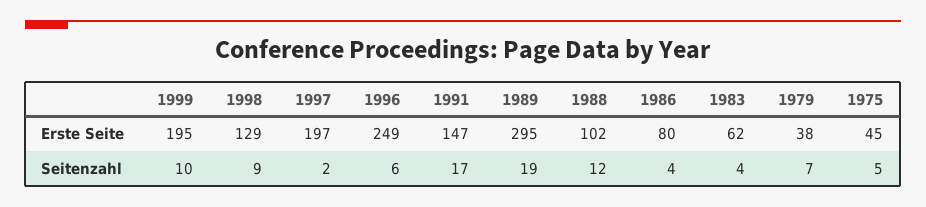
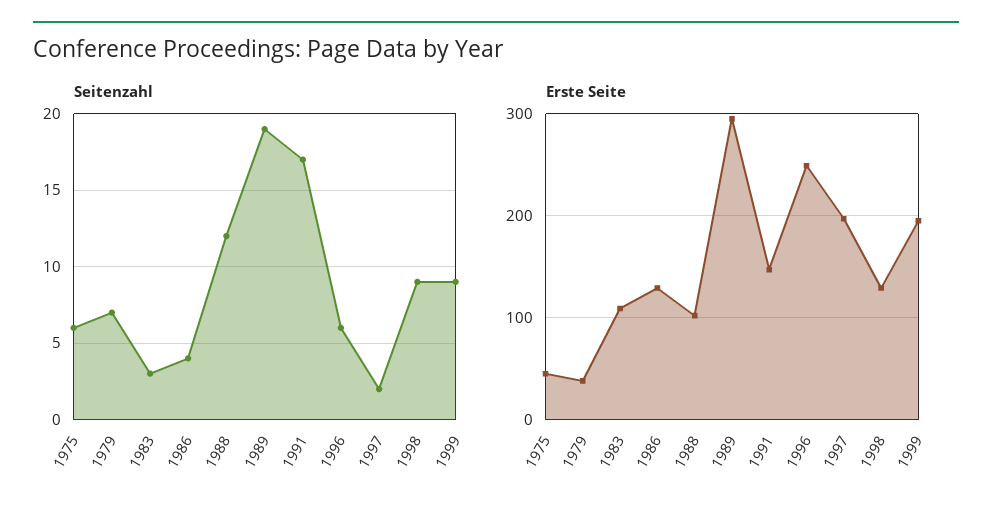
  {
    "Erste Seite": {
      "1999": 195,
      "1998": 129,
      "1997": 197,
      "1996": 249,
      "1991": 147,
      "1989": 295,
      "1988": 102,
-     "1986": 80,
+     "1986": 130,
-     "1983": 62,
+     "1983": 110,
      "1979": 38,
      "1975": 45
    },
    "Seitenzahl": {
-     "1999": 10,
+     "1999": 9,
      "1998": 9,
      "1997": 2,
      "1996": 6,
      "1991": 17,
      "1989": 19,
      "1988": 12,
      "1986": 4,
-     "1983": 4,
+     "1983": 3,
      "1979": 7,
-     "1975": 5
+     "1975": 6
    }
  }

